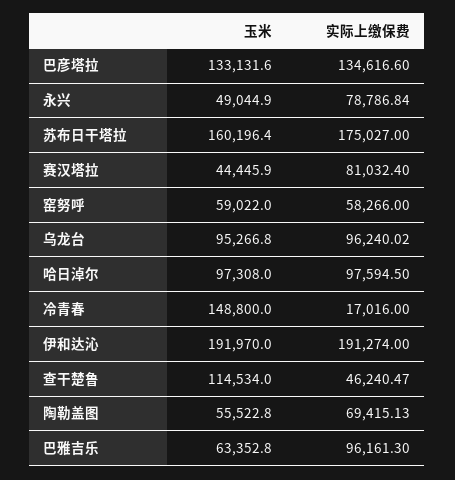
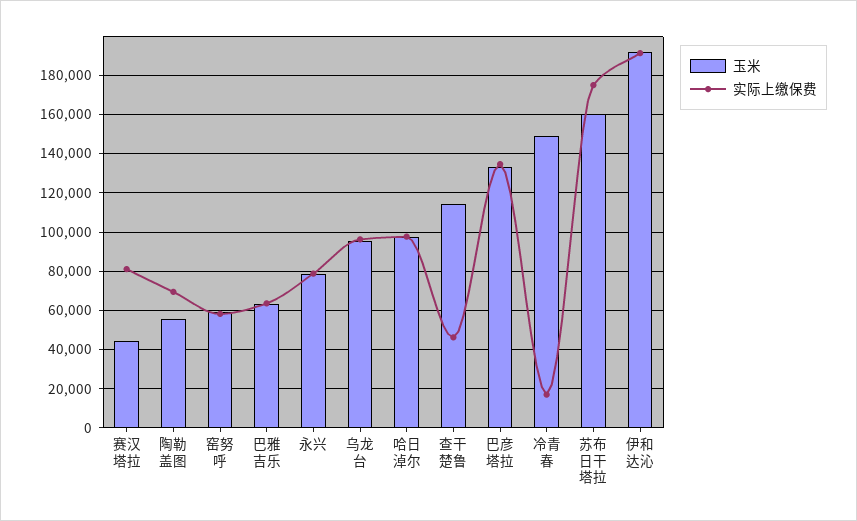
  {
    "玉米": {
      "巴彦塔拉": 133131.6,
-     "永兴": 49044.9,
+     "永兴": 80000,
      "苏布日干塔拉": 160196.4,
      "赛汉塔拉": 44445.9,
      "窑努呼": 59022,
      "乌龙台": 95266.8,
      "哈日淖尔": 97308,
      "冷青春": 148800,
      "伊和达沁": 191970,
      "查干楚鲁": 114534,
      "陶勒盖图": 55522.8,
      "巴雅吉乐": 63352.8
    },
    "实际上缴保费": {
      "巴彦塔拉": 134616.6,
      "永兴": 78786.84,
      "苏布日干塔拉": 175027,
      "赛汉塔拉": 81032.4,
      "窑努呼": 58266,
      "乌龙台": 96240.02,
      "哈日淖尔": 97594.5,
      "冷青春": 17016,
      "伊和达沁": 191274,
      "查干楚鲁": 46240.47,
      "陶勒盖图": 69415.13,
-     "巴雅吉乐": 96161.3
+     "巴雅吉乐": 65000
    }
  }

